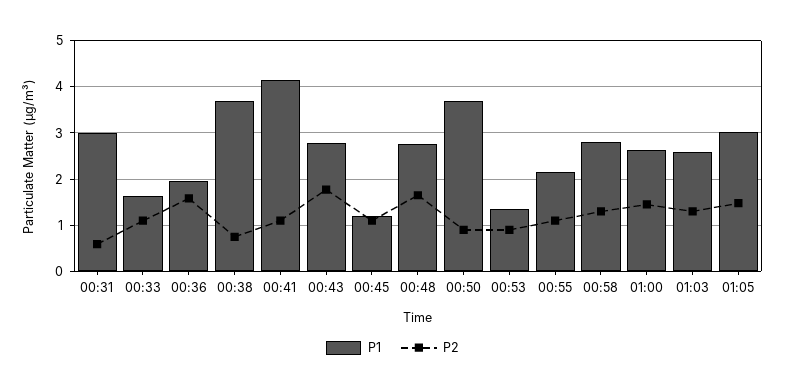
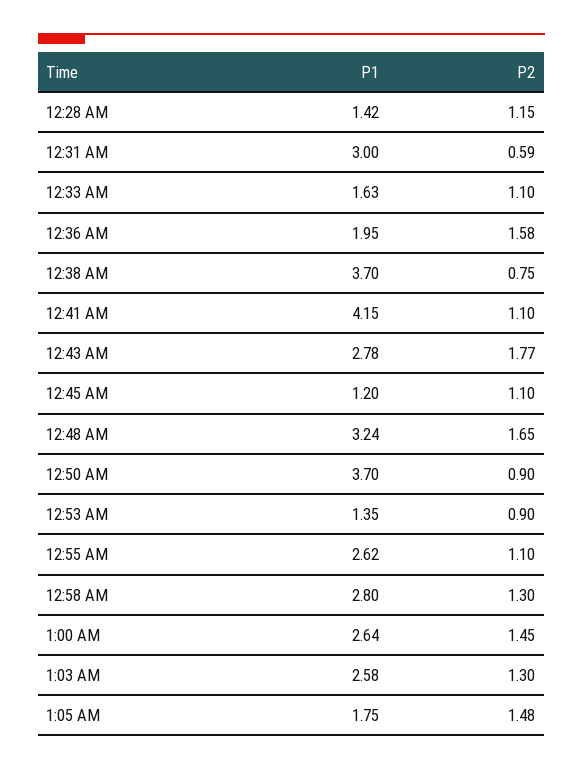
  {
    "P1": {
      "00:31": 3,
      "00:33": 1.63,
      "00:36": 1.95,
      "00:38": 3.7,
      "00:41": 4.15,
      "00:43": 2.78,
      "00:45": 1.2,
-     "00:48": 2.8,
+     "00:48": 3.24,
      "00:50": 3.7,
      "00:53": 1.35,
-     "00:55": 2.2,
+     "00:55": 2.62,
      "00:58": 2.8,
      "01:00": 2.64,
      "01:03": 2.58,
-     "01:05": 3
+     "01:05": 1.75,
+     "12:28 AM": 1.42
    },
    "P2": {
      "00:31": 0.59,
      "00:33": 1.1,
      "00:36": 1.58,
      "00:38": 0.75,
      "00:41": 1.1,
      "00:43": 1.77,
      "00:45": 1.1,
      "00:48": 1.65,
      "00:50": 0.9,
      "00:53": 0.9,
      "00:55": 1.1,
      "00:58": 1.3,
      "01:00": 1.45,
      "01:03": 1.3,
-     "01:05": 1.48
+     "01:05": 1.48,
+     "12:28 AM": 1.15
    }
  }

